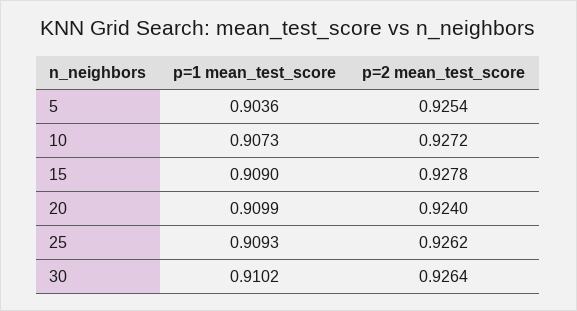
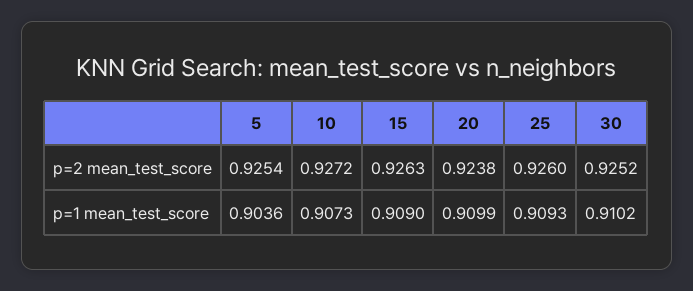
  {
    "p=1 mean_test_score": {
      "5": 0.9036,
      "10": 0.9073,
      "15": 0.909,
      "20": 0.9099,
      "25": 0.9093,
      "30": 0.9102
    },
    "p=2 mean_test_score": {
      "5": 0.9254,
      "10": 0.9272,
-     "15": 0.9278,
+     "15": 0.9263,
-     "20": 0.924,
+     "20": 0.9238,
-     "25": 0.9262,
+     "25": 0.926,
-     "30": 0.9264
+     "30": 0.9252
    }
  }

